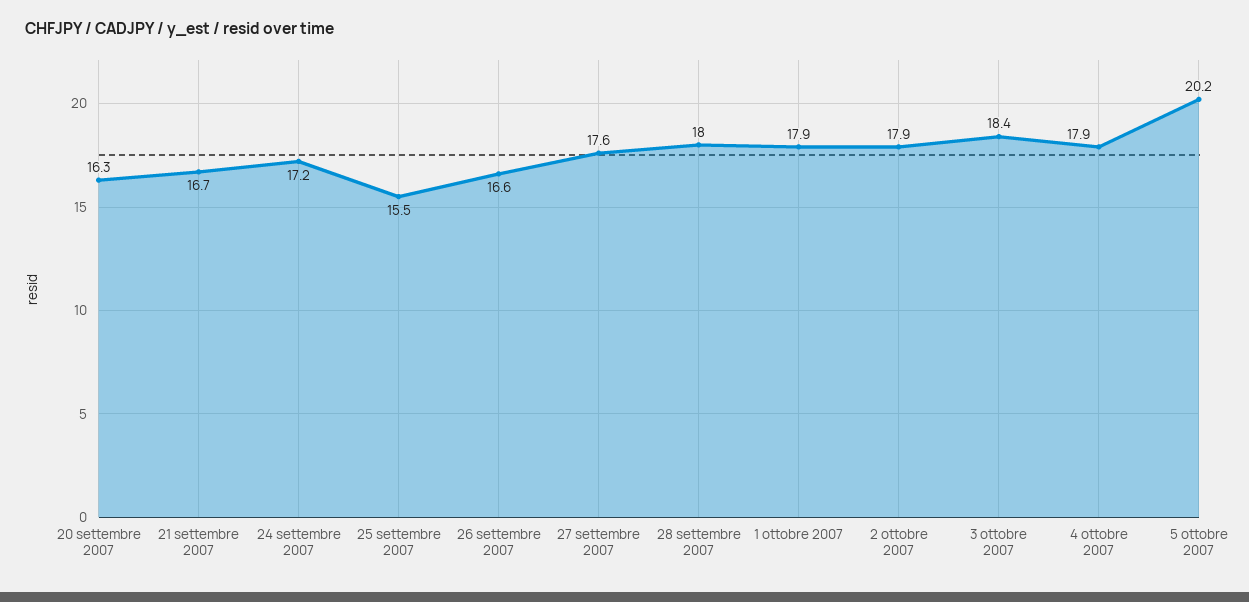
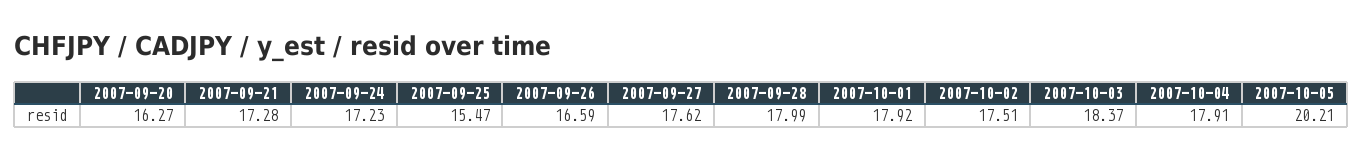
  {
    "20 settembre 2007": 16.27,
-   "21 settembre 2007": 16.7,
+   "21 settembre 2007": 17.28,
    "24 settembre 2007": 17.23,
    "25 settembre 2007": 15.47,
    "26 settembre 2007": 16.59,
    "27 settembre 2007": 17.62,
    "28 settembre 2007": 17.99,
    "1 ottobre 2007": 17.92,
-   "2 ottobre 2007": 17.9,
+   "2 ottobre 2007": 17.51,
    "3 ottobre 2007": 18.37,
    "4 ottobre 2007": 17.91,
    "5 ottobre 2007": 20.21
  }

